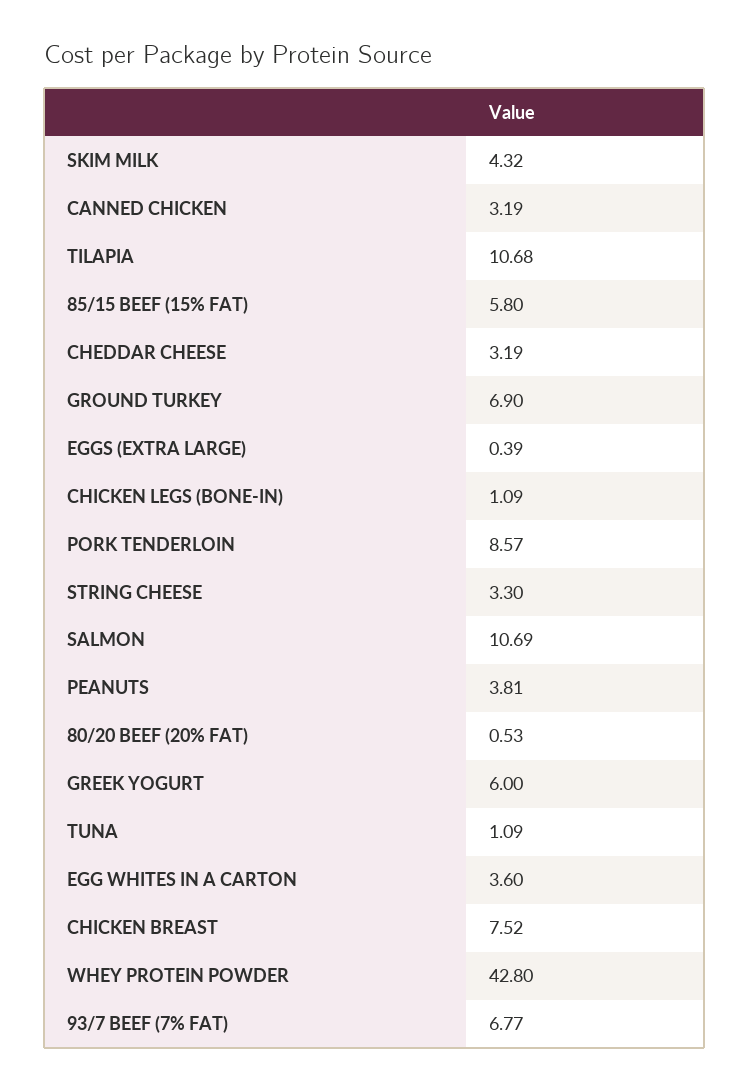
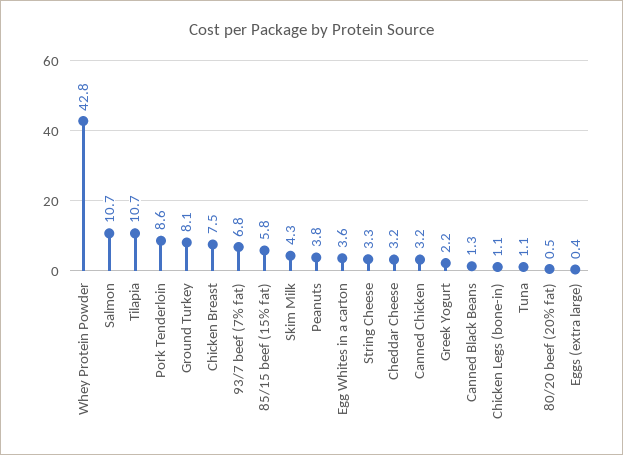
  {
    "SKIM MILK": 4.32,
    "CANNED CHICKEN": 3.19,
    "TILAPIA": 10.68,
    "85/15 BEEF (15% FAT)": 5.8,
    "CHEDDAR CHEESE": 3.19,
-   "GROUND TURKEY": 6.9,
+   "GROUND TURKEY": 8.1,
    "EGGS (EXTRA LARGE)": 0.39,
    "CHICKEN LEGS (BONE-IN)": 1.09,
    "PORK TENDERLOIN": 8.57,
    "STRING CHEESE": 3.3,
    "SALMON": 10.69,
    "PEANUTS": 3.81,
    "80/20 BEEF (20% FAT)": 0.53,
-   "GREEK YOGURT": 6,
+   "GREEK YOGURT": 2.2,
    "TUNA": 1.09,
    "EGG WHITES IN A CARTON": 3.6,
    "CHICKEN BREAST": 7.52,
    "WHEY PROTEIN POWDER": 42.8,
-   "93/7 BEEF (7% FAT)": 6.77
+   "93/7 BEEF (7% FAT)": 6.77,
+   "Canned Black Beans": 1.3
  }

